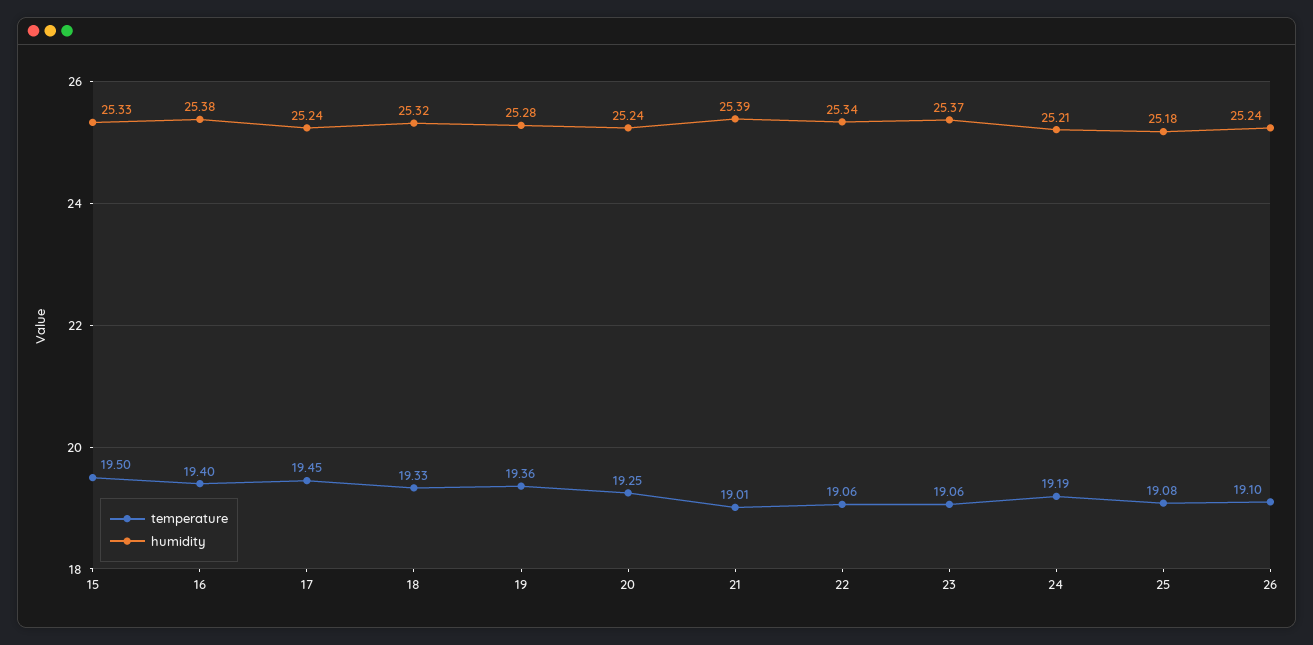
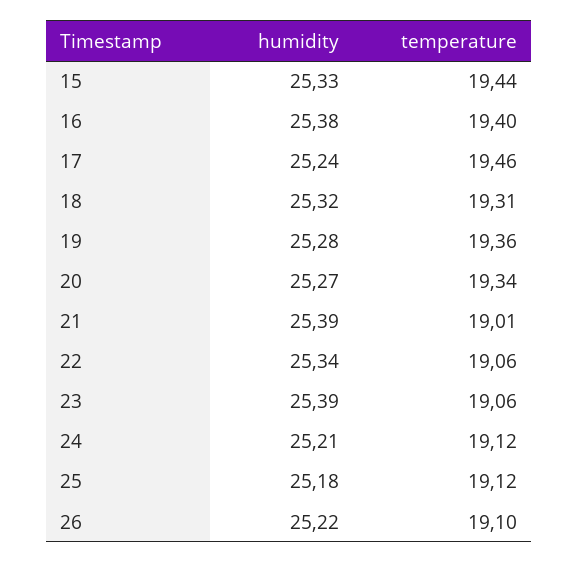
  {
    "temperature": {
-     "15": 19.5,
+     "15": 19.44,
      "16": 19.4,
-     "17": 19.45,
+     "17": 19.46,
-     "18": 19.33,
+     "18": 19.31,
      "19": 19.36,
-     "20": 19.25,
+     "20": 19.34,
      "21": 19.01,
      "22": 19.06,
      "23": 19.06,
-     "24": 19.19,
+     "24": 19.12,
-     "25": 19.08,
+     "25": 19.12,
      "26": 19.1
    },
    "humidity": {
      "15": 25.33,
      "16": 25.38,
      "17": 25.24,
      "18": 25.32,
      "19": 25.28,
-     "20": 25.24,
+     "20": 25.27,
      "21": 25.39,
      "22": 25.34,
-     "23": 25.37,
+     "23": 25.39,
      "24": 25.21,
      "25": 25.18,
-     "26": 25.24
+     "26": 25.22
    }
  }

